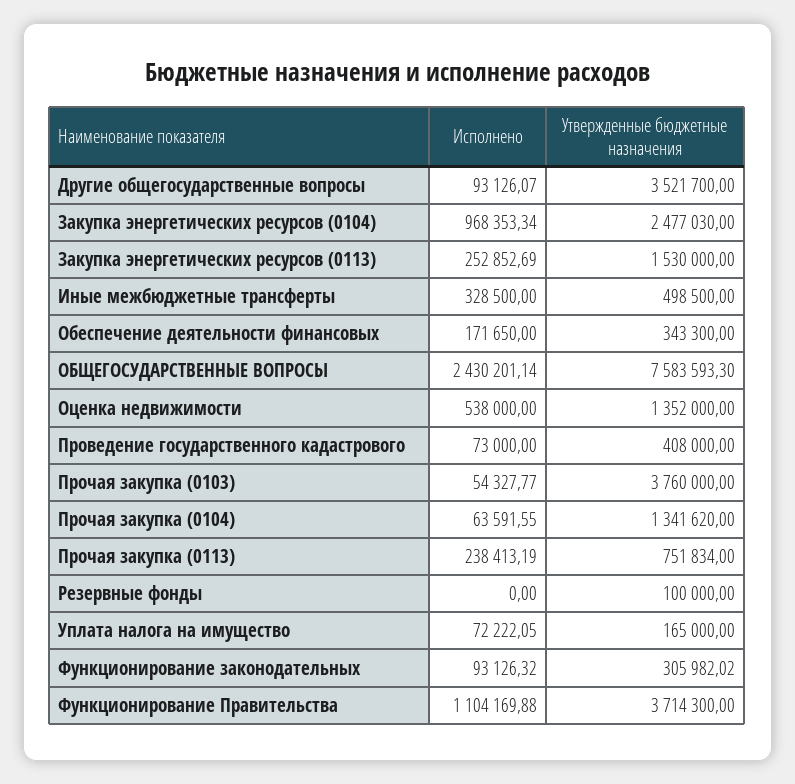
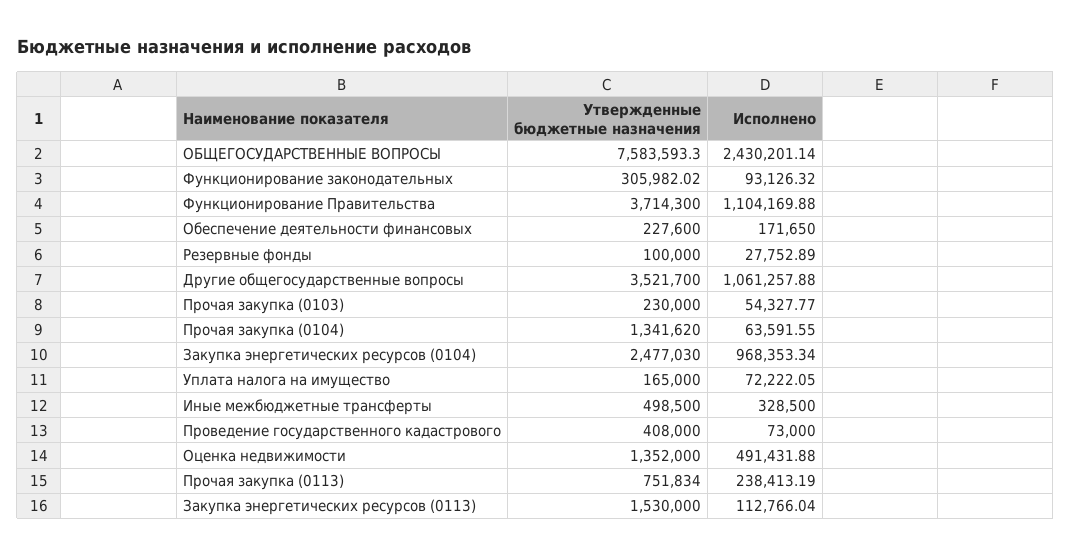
  {
    "Исполнено": {
-     "Другие общегосударственные вопросы": 93126.07,
+     "Другие общегосударственные вопросы": 1061257.88,
      "Закупка энергетических ресурсов (0104)": 968353.34,
-     "Закупка энергетических ресурсов (0113)": 252852.69,
+     "Закупка энергетических ресурсов (0113)": 112766.04,
      "Иные межбюджетные трансферты": 328500,
      "Обеспечение деятельности финансовых": 171650,
      "ОБЩЕГОСУДАРСТВЕННЫЕ ВОПРОСЫ": 2430201.14,
-     "Оценка недвижимости": 538000,
+     "Оценка недвижимости": 491431.88,
      "Проведение государственного кадастрового": 73000,
      "Прочая закупка (0103)": 54327.77,
      "Прочая закупка (0104)": 63591.55,
      "Прочая закупка (0113)": 238413.19,
-     "Резервные фонды": 0,
+     "Резервные фонды": 27752.89,
      "Уплата налога на имущество": 72222.05,
      "Функционирование законодательных": 93126.32,
      "Функционирование Правительства": 1104169.88
    },
    "Утвержденные бюджетные назначения": {
      "Другие общегосударственные вопросы": 3521700,
      "Закупка энергетических ресурсов (0104)": 2477030,
      "Закупка энергетических ресурсов (0113)": 1530000,
      "Иные межбюджетные трансферты": 498500,
-     "Обеспечение деятельности финансовых": 343300,
+     "Обеспечение деятельности финансовых": 227600,
      "ОБЩЕГОСУДАРСТВЕННЫЕ ВОПРОСЫ": 7583593.3,
      "Оценка недвижимости": 1352000,
      "Проведение государственного кадастрового": 408000,
-     "Прочая закупка (0103)": 3760000,
+     "Прочая закупка (0103)": 230000,
      "Прочая закупка (0104)": 1341620,
      "Прочая закупка (0113)": 751834,
      "Резервные фонды": 100000,
      "Уплата налога на имущество": 165000,
      "Функционирование законодательных": 305982.02,
      "Функционирование Правительства": 3714300
    }
  }

